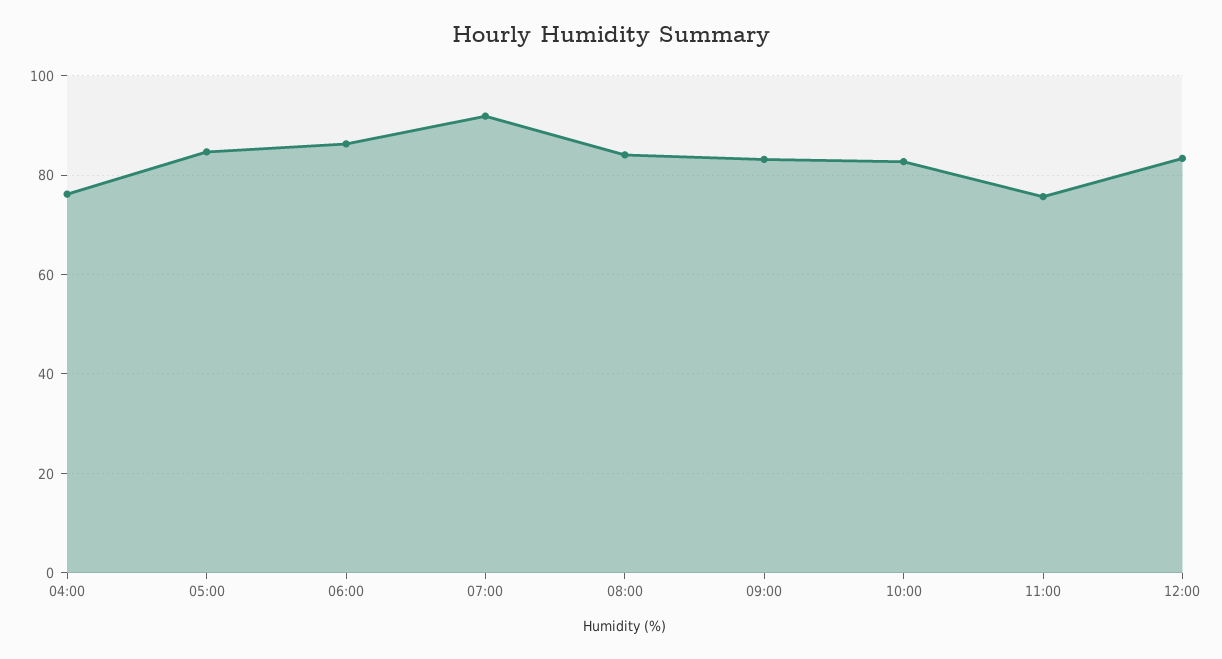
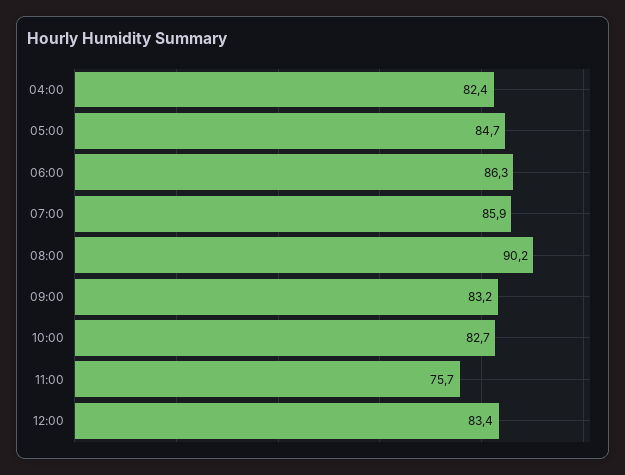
  {
-   "04:00": 76,
+   "04:00": 82.4,
    "05:00": 84.7,
    "06:00": 86.3,
-   "07:00": 92,
+   "07:00": 85.9,
-   "08:00": 84,
+   "08:00": 90.2,
    "09:00": 83.2,
    "10:00": 82.7,
    "11:00": 75.7,
    "12:00": 83.4
  }

